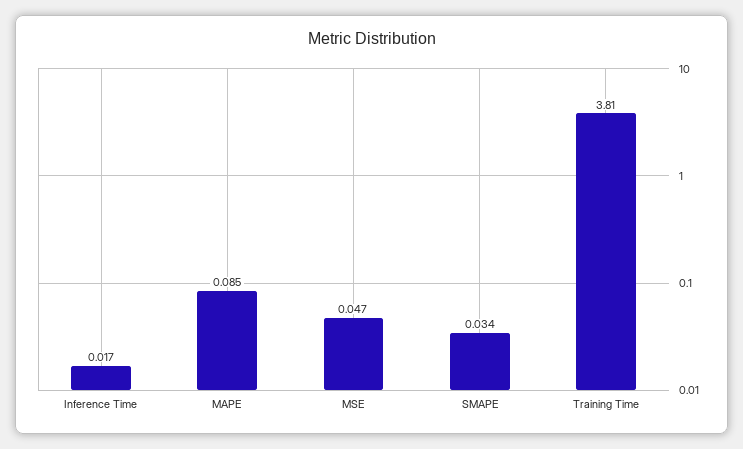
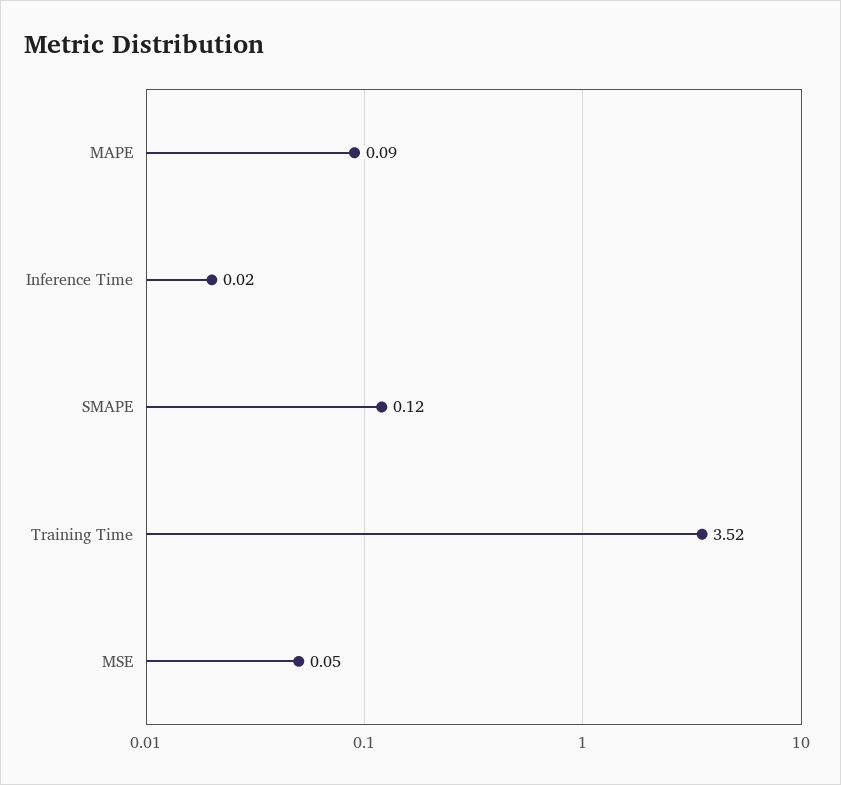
  {
    "Inference Time": 0.017,
    "MAPE": 0.085,
    "MSE": 0.047,
-   "SMAPE": 0.034,
+   "SMAPE": 0.12,
-   "Training Time": 3.81
+   "Training Time": 3.52
  }

